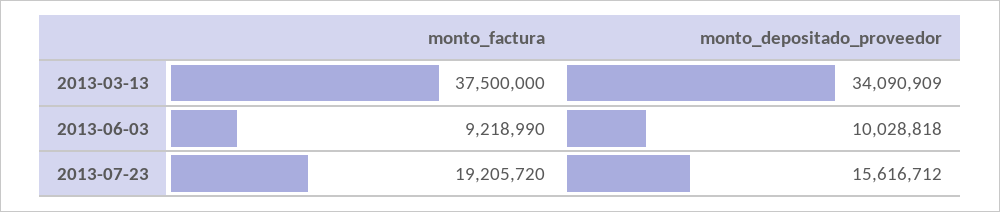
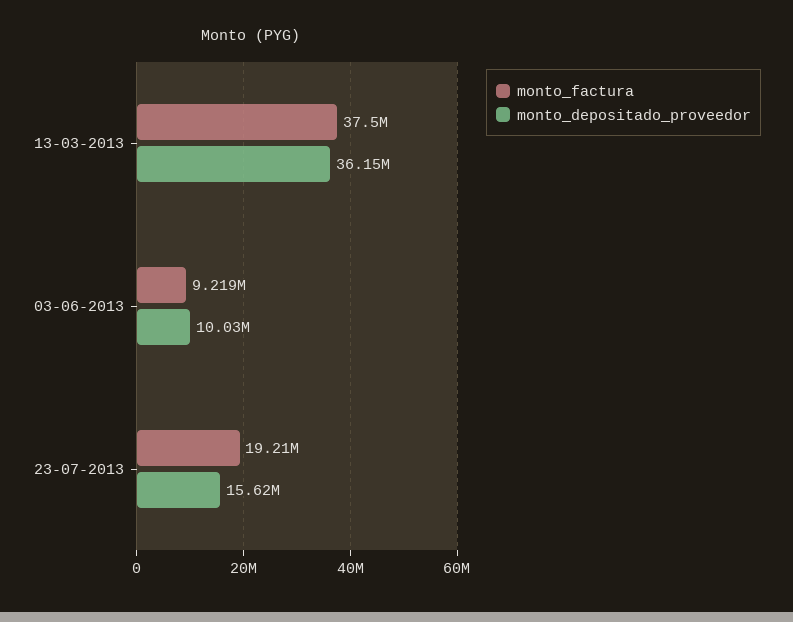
  {
    "monto_factura": {
      "2013-03-13": 37500000,
      "2013-06-03": 9218990,
      "2013-07-23": 19205720
    },
    "monto_depositado_proveedor": {
-     "2013-03-13": 34090909,
+     "2013-03-13": 36150000,
      "2013-06-03": 10028818,
      "2013-07-23": 15616712
    }
  }

